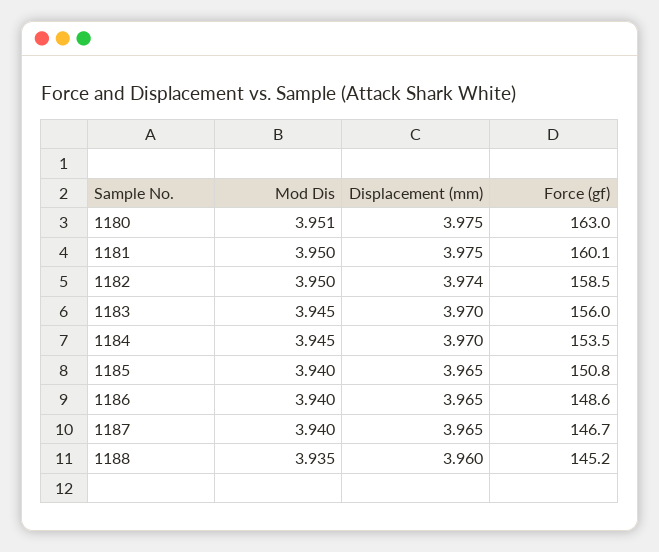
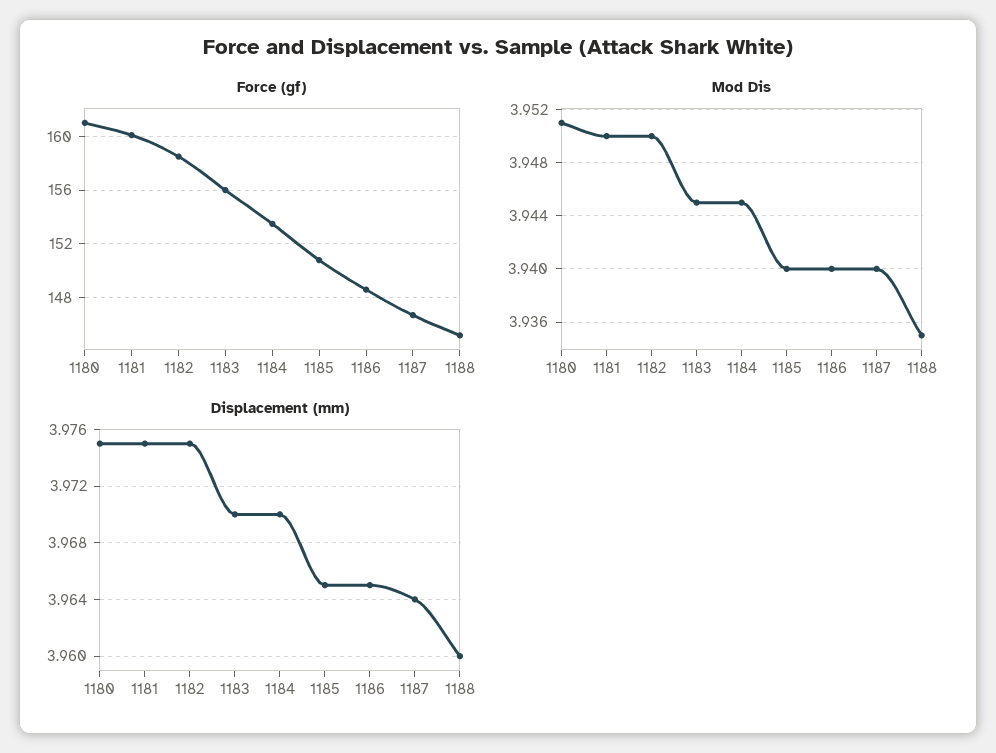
  {
    "Mod Dis": {
      "1180": 3.951,
      "1181": 3.95,
      "1182": 3.95,
      "1183": 3.945,
      "1184": 3.945,
      "1185": 3.94,
      "1186": 3.94,
      "1187": 3.94,
      "1188": 3.935
    },
    "Displacement (mm)": {
      "1180": 3.975,
      "1181": 3.975,
-     "1182": 3.974,
+     "1182": 3.975,
      "1183": 3.97,
      "1184": 3.97,
      "1185": 3.965,
      "1186": 3.965,
-     "1187": 3.965,
+     "1187": 3.964,
      "1188": 3.96
    },
    "Force (gf)": {
-     "1180": 163,
+     "1180": 161,
      "1181": 160.1,
      "1182": 158.5,
      "1183": 156,
      "1184": 153.5,
      "1185": 150.8,
      "1186": 148.6,
      "1187": 146.7,
      "1188": 145.2
    }
  }

